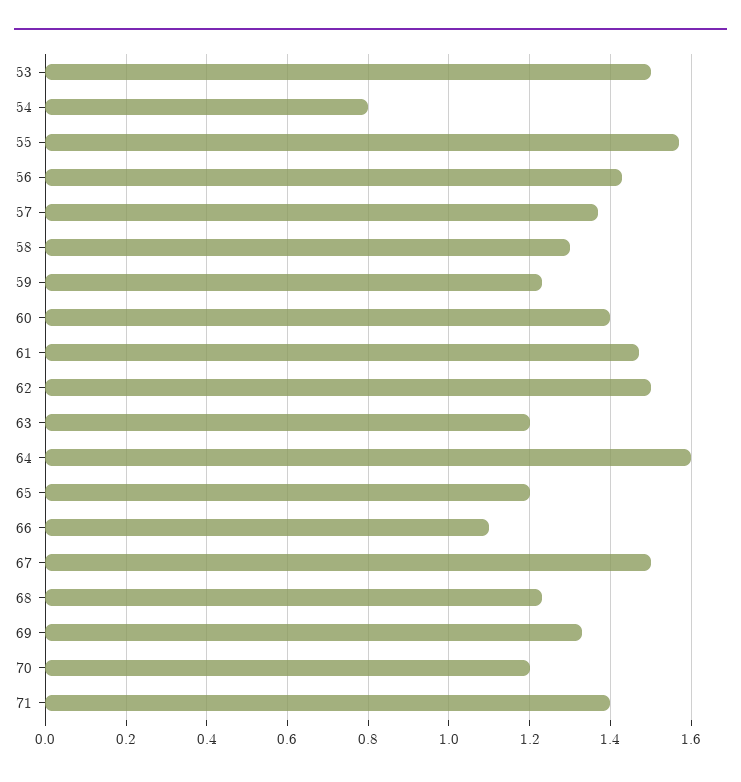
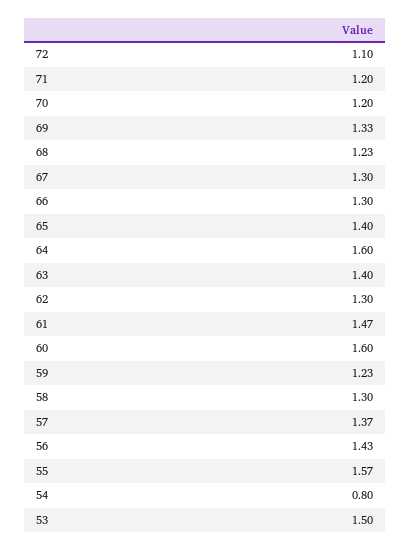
  {
    "53": 1.5,
    "54": 0.8,
    "55": 1.57,
    "56": 1.43,
    "57": 1.37,
    "58": 1.3,
    "59": 1.23,
-   "60": 1.4,
+   "60": 1.6,
    "61": 1.47,
-   "62": 1.5,
+   "62": 1.3,
-   "63": 1.2,
+   "63": 1.4,
    "64": 1.6,
-   "65": 1.2,
+   "65": 1.4,
-   "66": 1.1,
+   "66": 1.3,
-   "67": 1.5,
+   "67": 1.3,
    "68": 1.23,
    "69": 1.33,
    "70": 1.2,
-   "71": 1.4
+   "71": 1.2,
+   "72": 1.1
  }

